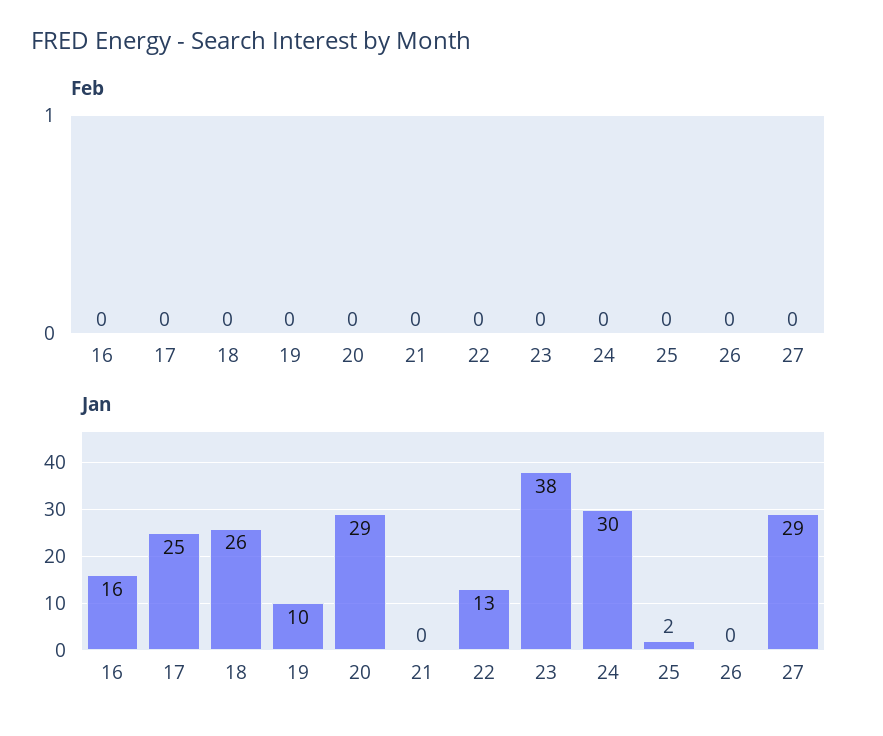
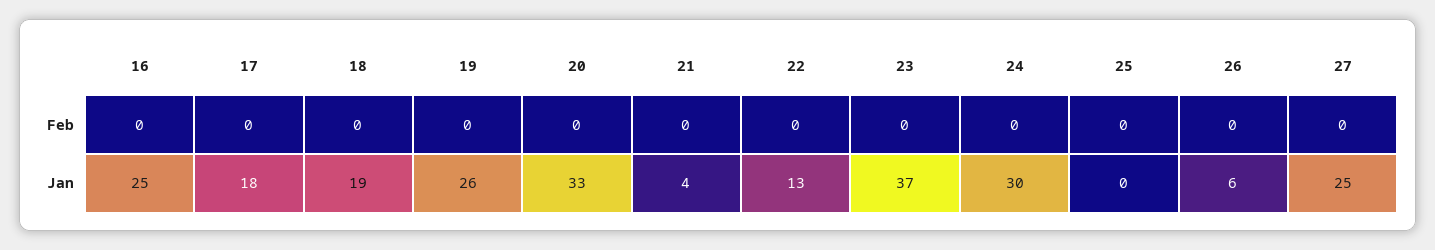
  {
    "Feb": {
      "16": 0,
      "17": 0,
      "18": 0,
      "19": 0,
      "20": 0,
      "21": 0,
      "22": 0,
      "23": 0,
      "24": 0,
      "25": 0,
      "26": 0,
      "27": 0
    },
    "Jan": {
-     "16": 16,
+     "16": 25,
-     "17": 25,
+     "17": 18,
-     "18": 26,
+     "18": 19,
-     "19": 10,
+     "19": 26,
-     "20": 29,
+     "20": 33,
-     "21": 0,
+     "21": 4,
      "22": 13,
-     "23": 38,
+     "23": 37,
      "24": 30,
-     "25": 2,
+     "25": 0,
-     "26": 0,
+     "26": 6,
-     "27": 29
+     "27": 25
    }
  }

